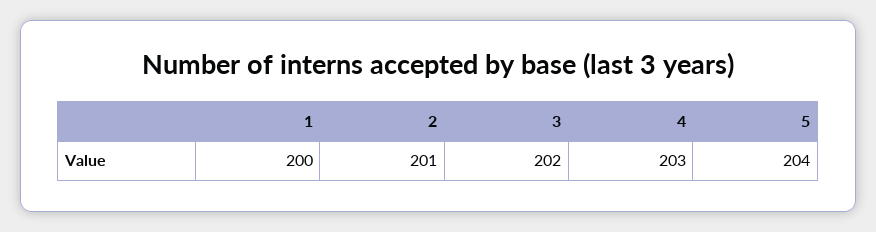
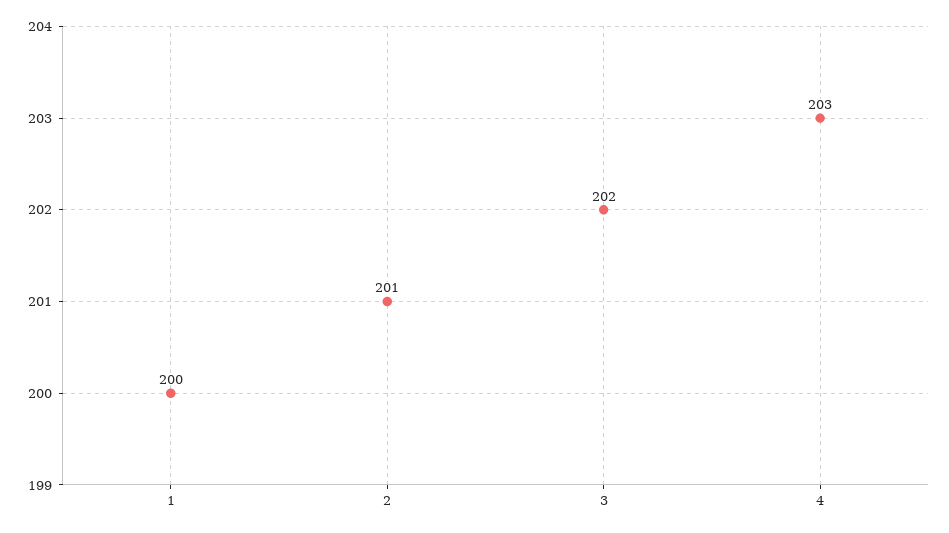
  {
    "1": 200,
    "2": 201,
    "3": 202,
-   "4": 203,
+   "4": 203
-   "5": 204
  }

